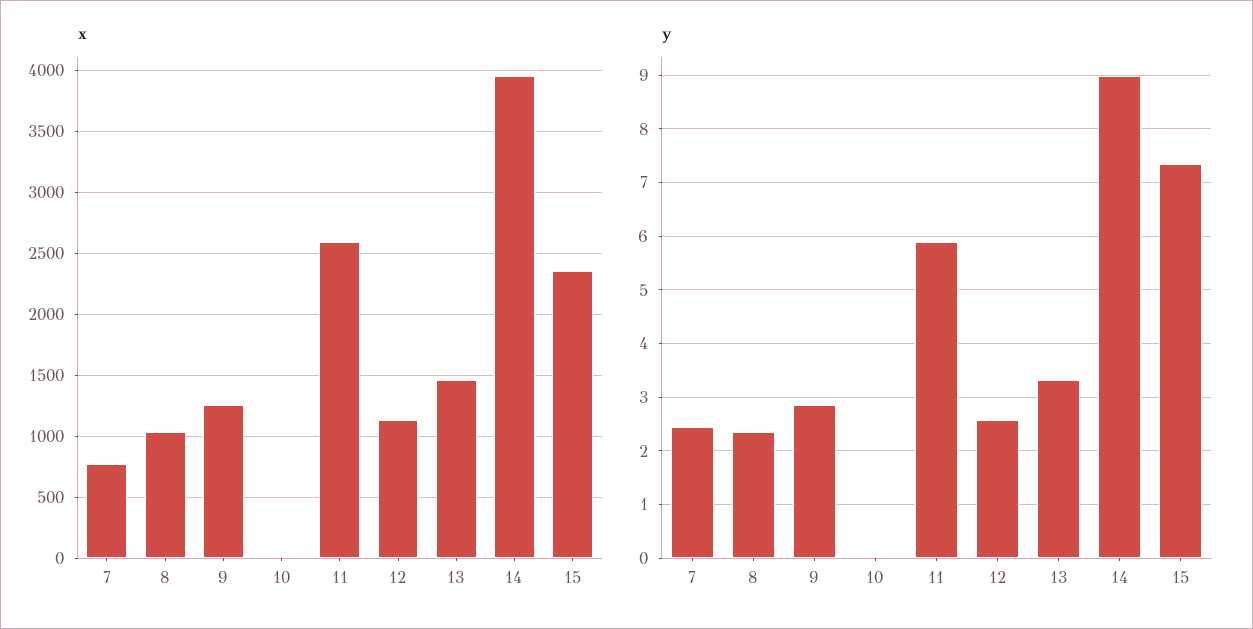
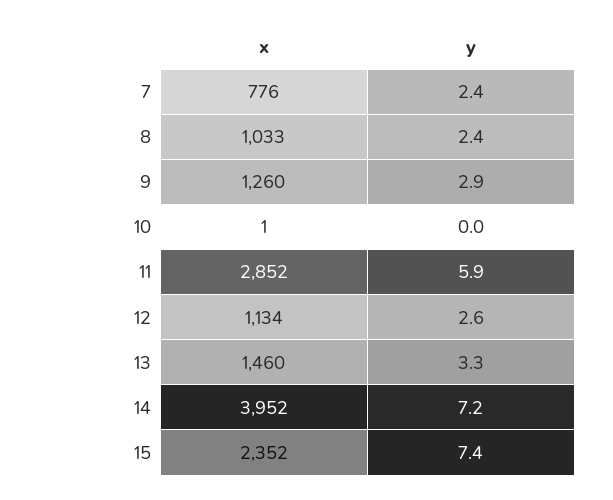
  {
    "x": {
      "7": 776,
      "8": 1033,
      "9": 1260,
      "10": 1,
-     "11": 2600,
+     "11": 2852,
      "12": 1134,
      "13": 1460,
      "14": 3952,
      "15": 2352
    },
    "y": {
      "7": 2.4,
      "8": 2.4,
      "9": 2.9,
      "10": 0,
      "11": 5.9,
      "12": 2.6,
      "13": 3.3,
-     "14": 9,
+     "14": 7.2,
      "15": 7.4
    }
  }

